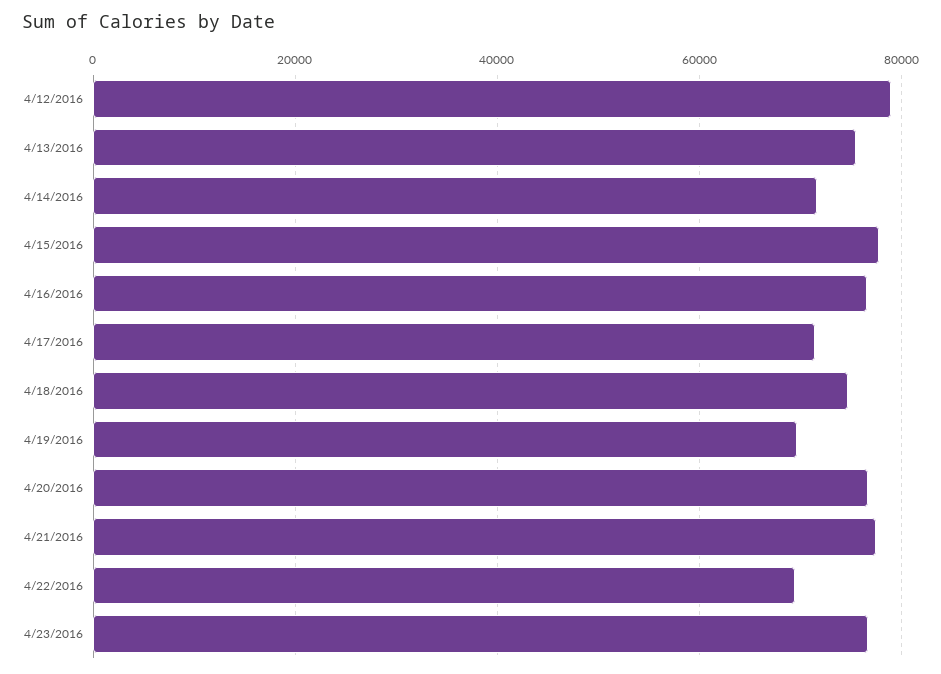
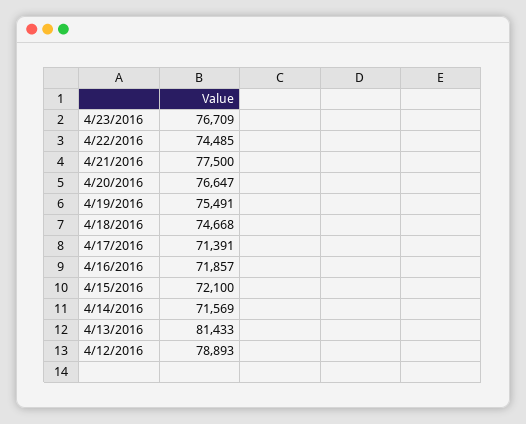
  {
    "4/12/2016": 78893,
-   "4/13/2016": 76000,
+   "4/13/2016": 81433,
    "4/14/2016": 71569,
-   "4/15/2016": 78000,
+   "4/15/2016": 72100,
-   "4/16/2016": 76000,
+   "4/16/2016": 71857,
    "4/17/2016": 71391,
    "4/18/2016": 74668,
-   "4/19/2016": 70000,
+   "4/19/2016": 75491,
    "4/20/2016": 76647,
    "4/21/2016": 77500,
-   "4/22/2016": 70000,
+   "4/22/2016": 74485,
    "4/23/2016": 76709
  }

